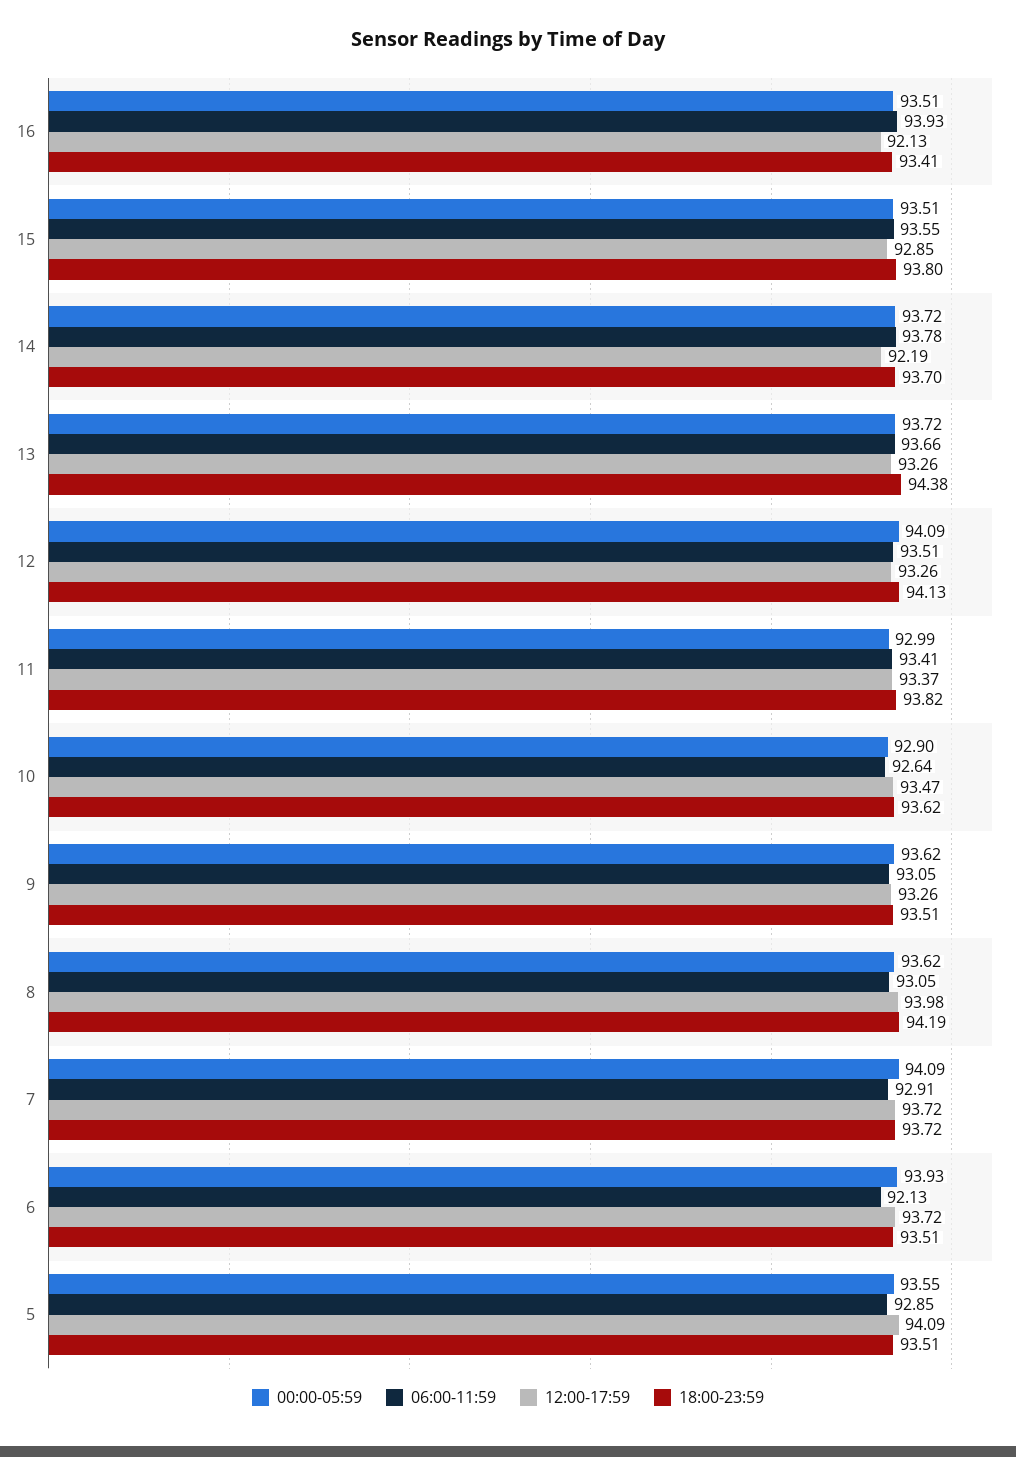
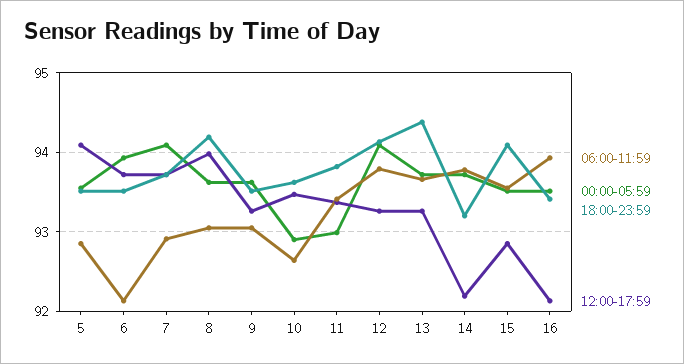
  {
    "00:00-05:59": {
      "16": 93.51,
      "15": 93.51,
      "14": 93.72,
      "13": 93.72,
      "12": 94.09,
      "11": 92.99,
      "10": 92.9,
      "9": 93.62,
      "8": 93.62,
      "7": 94.09,
      "6": 93.93,
      "5": 93.55
    },
    "06:00-11:59": {
      "16": 93.93,
      "15": 93.55,
      "14": 93.78,
      "13": 93.66,
-     "12": 93.51,
+     "12": 93.8,
      "11": 93.41,
      "10": 92.64,
      "9": 93.05,
      "8": 93.05,
      "7": 92.91,
      "6": 92.13,
      "5": 92.85
    },
    "12:00-17:59": {
      "16": 92.13,
      "15": 92.85,
      "14": 92.19,
      "13": 93.26,
      "12": 93.26,
      "11": 93.37,
      "10": 93.47,
      "9": 93.26,
      "8": 93.98,
      "7": 93.72,
      "6": 93.72,
      "5": 94.09
    },
    "18:00-23:59": {
      "16": 93.41,
-     "15": 93.8,
+     "15": 94.1,
-     "14": 93.7,
+     "14": 93.2,
      "13": 94.38,
      "12": 94.13,
      "11": 93.82,
      "10": 93.62,
      "9": 93.51,
      "8": 94.19,
      "7": 93.72,
      "6": 93.51,
      "5": 93.51
    }
  }

